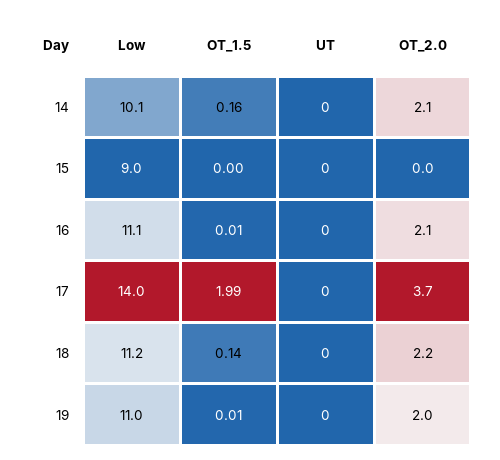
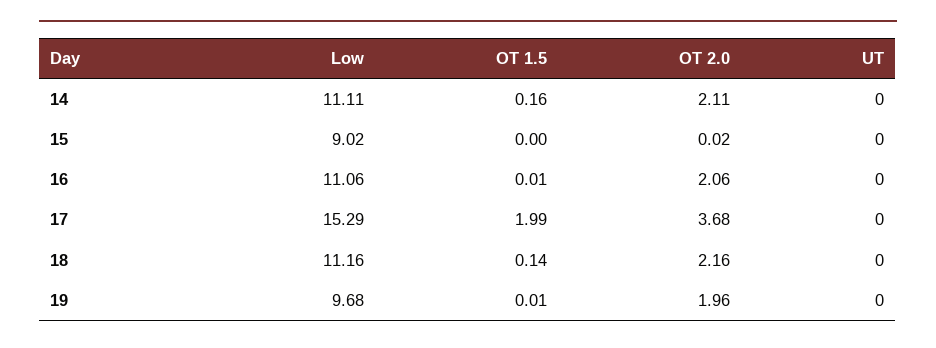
  {
    "Low": {
-     "14": 10.1,
+     "14": 11.11,
      "15": 9.02,
      "16": 11.06,
-     "17": 14,
+     "17": 15.29,
      "18": 11.16,
-     "19": 11
+     "19": 9.68
    },
    "OT_1.5": {
      "14": 0.16,
      "15": 0,
      "16": 0.01,
      "17": 1.99,
      "18": 0.14,
      "19": 0.01
    },
    "UT": {
      "14": 0,
      "15": 0,
      "16": 0,
      "17": 0,
      "18": 0,
      "19": 0
    },
    "OT_2.0": {
      "14": 2.11,
      "15": 0.02,
      "16": 2.06,
      "17": 3.68,
      "18": 2.16,
      "19": 1.96
    }
  }

